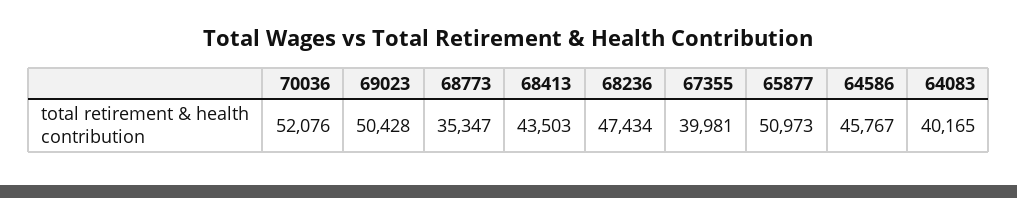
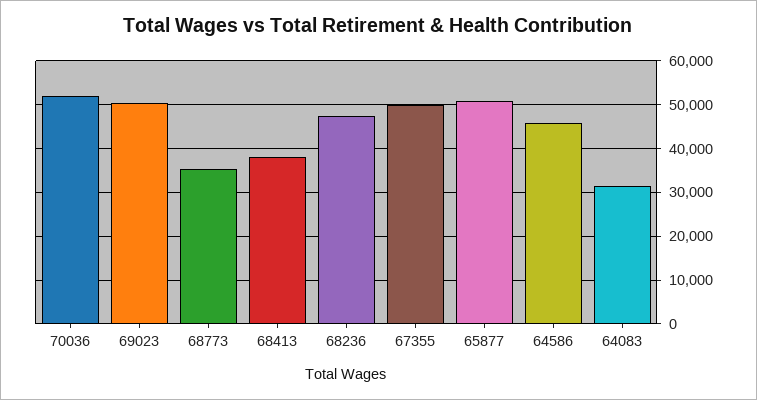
  {
    "70036": 52076,
    "69023": 50428,
    "68773": 35347,
-   "68413": 43503,
+   "68413": 38000,
    "68236": 47434,
-   "67355": 39981,
+   "67355": 50000,
    "65877": 50973,
    "64586": 45767,
-   "64083": 40165
+   "64083": 32000
  }

